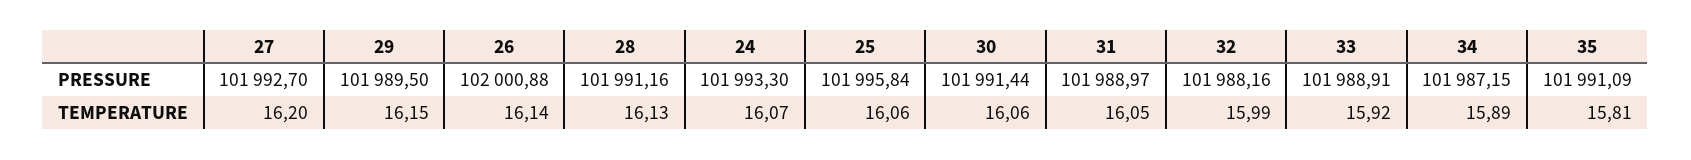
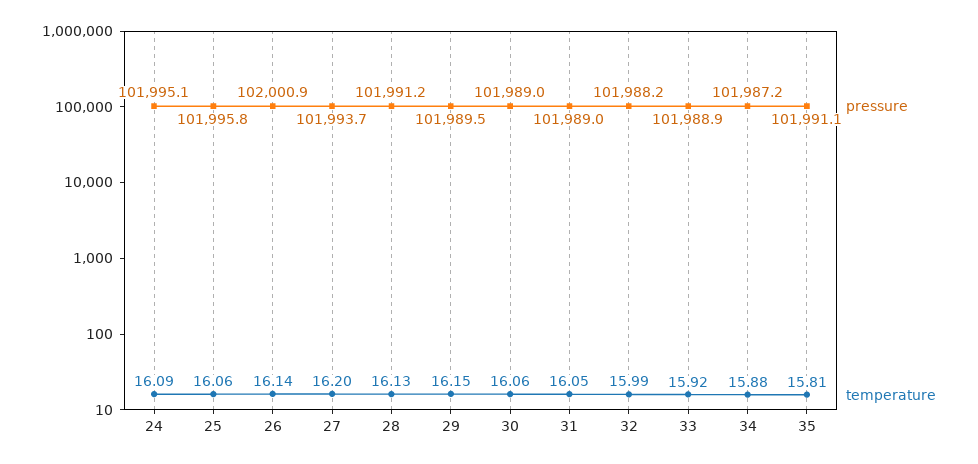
  {
    "PRESSURE": {
-     "27": 101992.7,
+     "27": 101993.7,
      "29": 101989.5,
      "26": 102000.88,
      "28": 101991.16,
-     "24": 101993.3,
+     "24": 101995.1,
      "25": 101995.84,
-     "30": 101991.44,
+     "30": 101989,
      "31": 101988.97,
      "32": 101988.16,
      "33": 101988.91,
      "34": 101987.15,
      "35": 101991.09
    },
    "TEMPERATURE": {
      "27": 16.2,
      "29": 16.15,
      "26": 16.14,
      "28": 16.13,
-     "24": 16.07,
+     "24": 16.09,
      "25": 16.06,
      "30": 16.06,
      "31": 16.05,
      "32": 15.99,
      "33": 15.92,
-     "34": 15.89,
+     "34": 15.88,
      "35": 15.81
    }
  }

